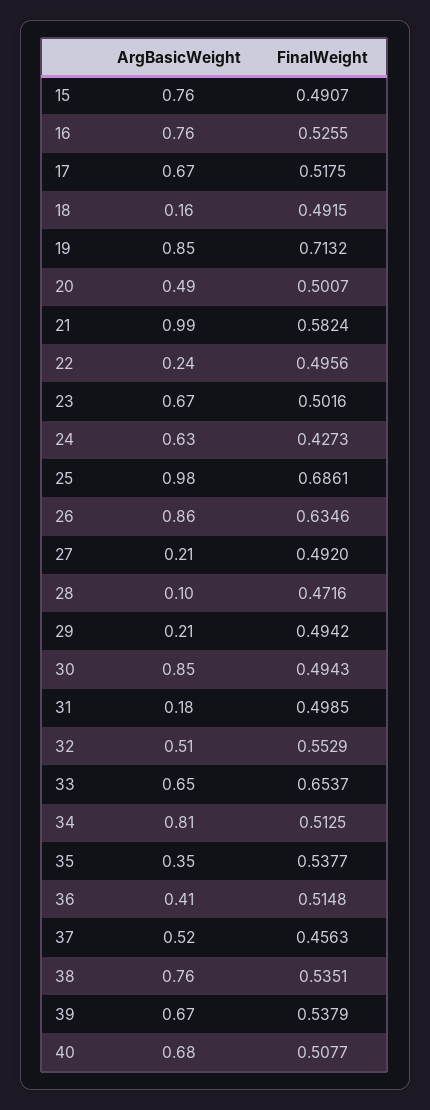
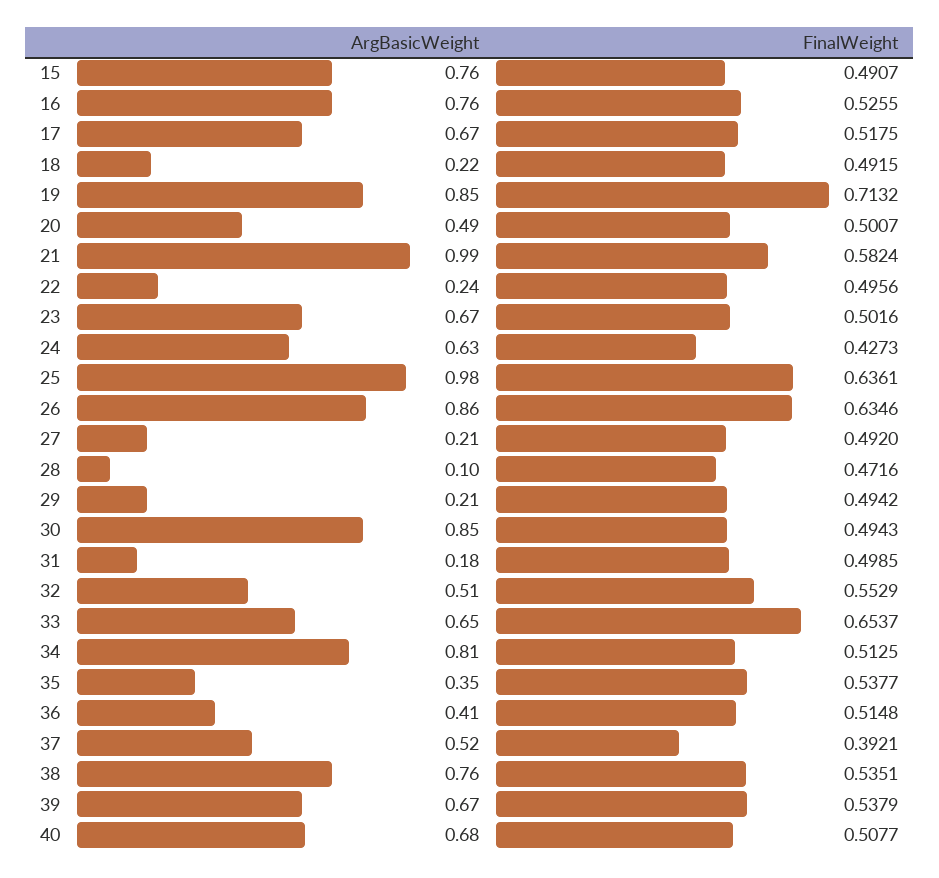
  {
    "ArgBasicWeight": {
      "15": 0.76,
      "16": 0.76,
      "17": 0.67,
-     "18": 0.16,
+     "18": 0.22,
      "19": 0.85,
      "20": 0.49,
      "21": 0.99,
      "22": 0.24,
      "23": 0.67,
      "24": 0.63,
      "25": 0.98,
      "26": 0.86,
      "27": 0.21,
      "28": 0.1,
      "29": 0.21,
      "30": 0.85,
      "31": 0.18,
      "32": 0.51,
      "33": 0.65,
      "34": 0.81,
      "35": 0.35,
      "36": 0.41,
      "37": 0.52,
      "38": 0.76,
      "39": 0.67,
      "40": 0.68
    },
    "FinalWeight": {
      "15": 0.4907,
      "16": 0.5255,
      "17": 0.5175,
      "18": 0.4915,
      "19": 0.7132,
      "20": 0.5007,
      "21": 0.5824,
      "22": 0.4956,
      "23": 0.5016,
      "24": 0.4273,
-     "25": 0.6861,
+     "25": 0.6361,
      "26": 0.6346,
      "27": 0.492,
      "28": 0.4716,
      "29": 0.4942,
      "30": 0.4943,
      "31": 0.4985,
      "32": 0.5529,
      "33": 0.6537,
      "34": 0.5125,
      "35": 0.5377,
      "36": 0.5148,
-     "37": 0.4563,
+     "37": 0.3921,
      "38": 0.5351,
      "39": 0.5379,
      "40": 0.5077
    }
  }

